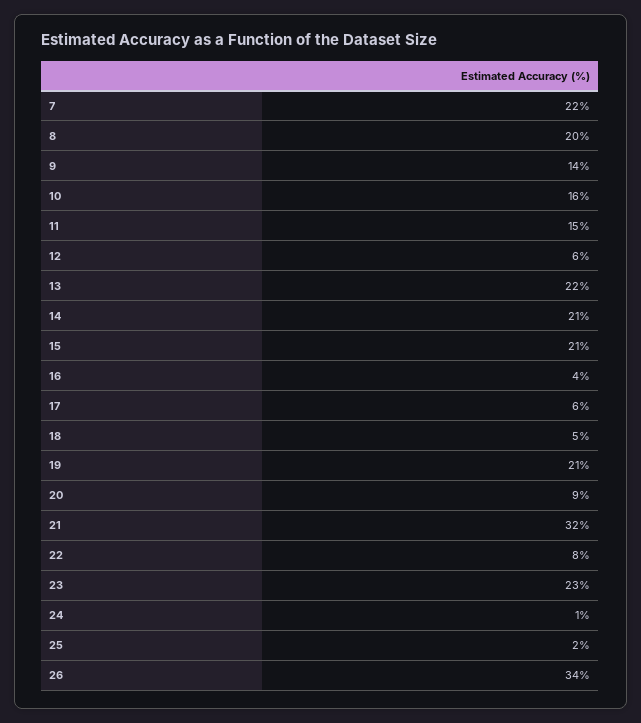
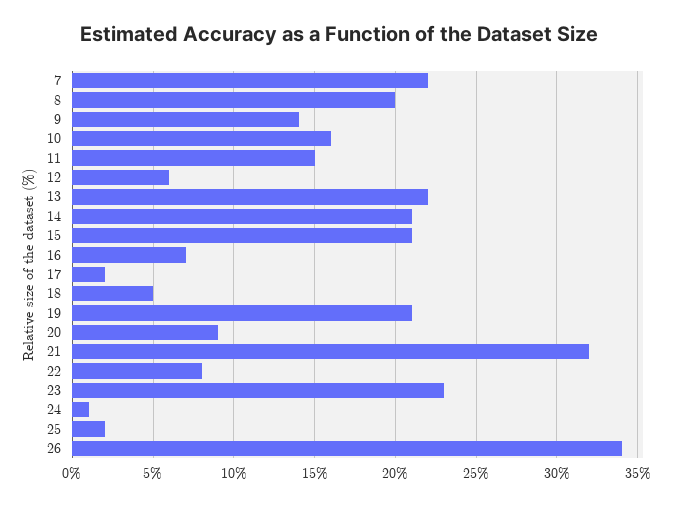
  {
    "7": 22,
    "8": 20,
    "9": 14,
    "10": 16,
    "11": 15,
    "12": 6,
    "13": 22,
    "14": 21,
    "15": 21,
-   "16": 4,
+   "16": 7,
-   "17": 6,
+   "17": 2,
    "18": 5,
    "19": 21,
    "20": 9,
    "21": 32,
    "22": 8,
    "23": 23,
    "24": 1,
    "25": 2,
    "26": 34
  }

